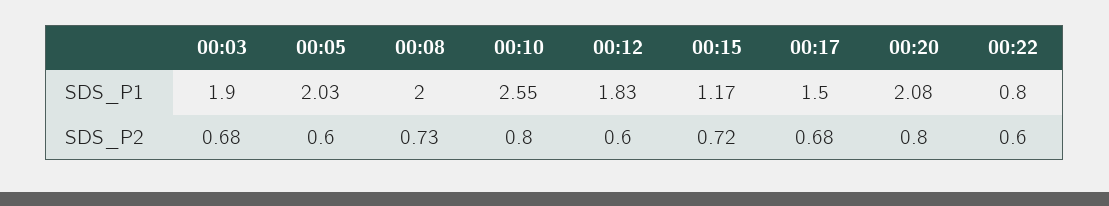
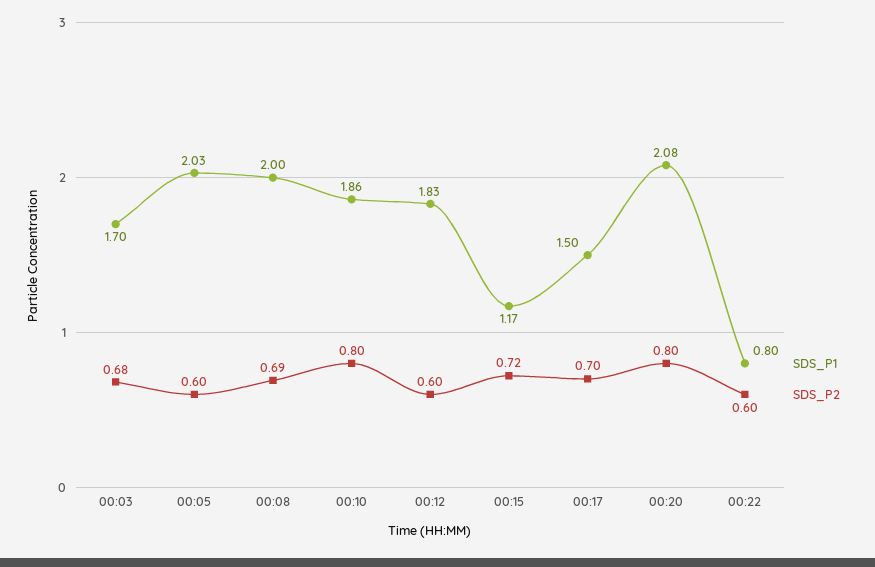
  {
    "SDS_P1": {
-     "00:03": 1.9,
+     "00:03": 1.7,
      "00:05": 2.03,
      "00:08": 2,
-     "00:10": 2.55,
+     "00:10": 1.86,
      "00:12": 1.83,
      "00:15": 1.17,
      "00:17": 1.5,
      "00:20": 2.08,
      "00:22": 0.8
    },
    "SDS_P2": {
      "00:03": 0.68,
      "00:05": 0.6,
-     "00:08": 0.73,
+     "00:08": 0.69,
      "00:10": 0.8,
      "00:12": 0.6,
      "00:15": 0.72,
-     "00:17": 0.68,
+     "00:17": 0.7,
      "00:20": 0.8,
      "00:22": 0.6
    }
  }

